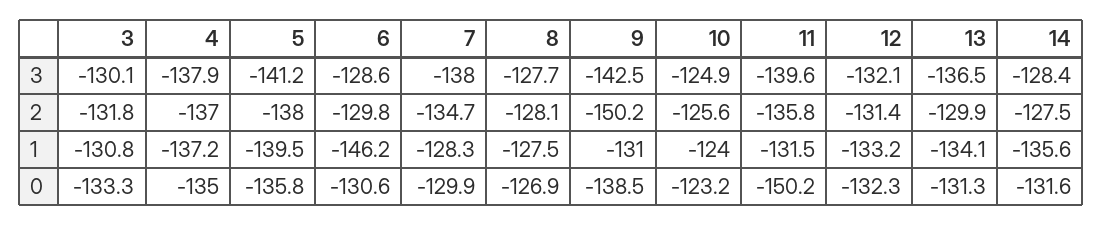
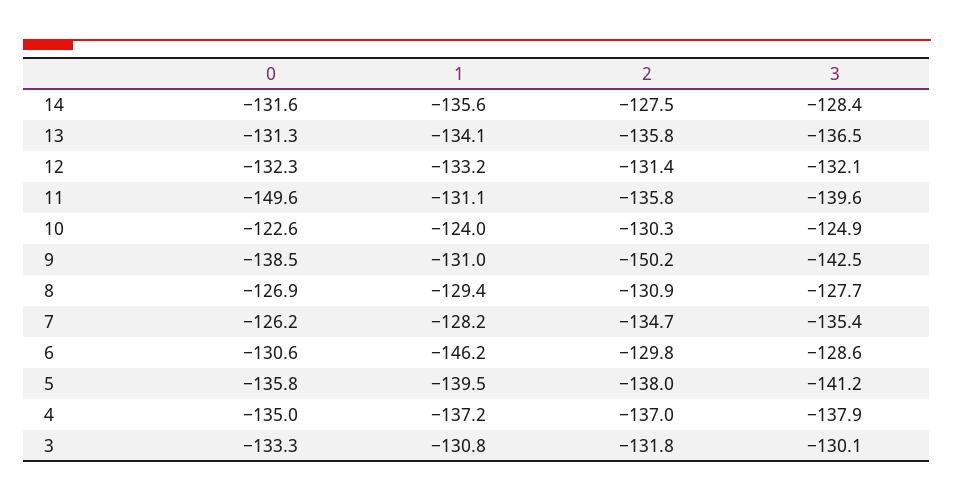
  {
    "3": {
      "3": -130.1,
      "2": -131.8,
      "1": -130.8,
      "0": -133.3
    },
    "4": {
      "3": -137.9,
      "2": -137,
      "1": -137.2,
      "0": -135
    },
    "5": {
      "3": -141.2,
      "2": -138,
      "1": -139.5,
      "0": -135.8
    },
    "6": {
      "3": -128.6,
      "2": -129.8,
      "1": -146.2,
      "0": -130.6
    },
    "7": {
-     "3": -138,
+     "3": -135.4,
      "2": -134.7,
-     "1": -128.3,
+     "1": -128.2,
-     "0": -129.9
+     "0": -126.2
    },
    "8": {
      "3": -127.7,
-     "2": -128.1,
+     "2": -130.9,
-     "1": -127.5,
+     "1": -129.4,
      "0": -126.9
    },
    "9": {
      "3": -142.5,
      "2": -150.2,
      "1": -131,
      "0": -138.5
    },
    "10": {
      "3": -124.9,
-     "2": -125.6,
+     "2": -130.3,
      "1": -124,
-     "0": -123.2
+     "0": -122.6
    },
    "11": {
      "3": -139.6,
      "2": -135.8,
-     "1": -131.5,
+     "1": -131.1,
-     "0": -150.2
+     "0": -149.6
    },
    "12": {
      "3": -132.1,
      "2": -131.4,
      "1": -133.2,
      "0": -132.3
    },
    "13": {
      "3": -136.5,
-     "2": -129.9,
+     "2": -135.8,
      "1": -134.1,
      "0": -131.3
    },
    "14": {
      "3": -128.4,
      "2": -127.5,
      "1": -135.6,
      "0": -131.6
    }
  }

